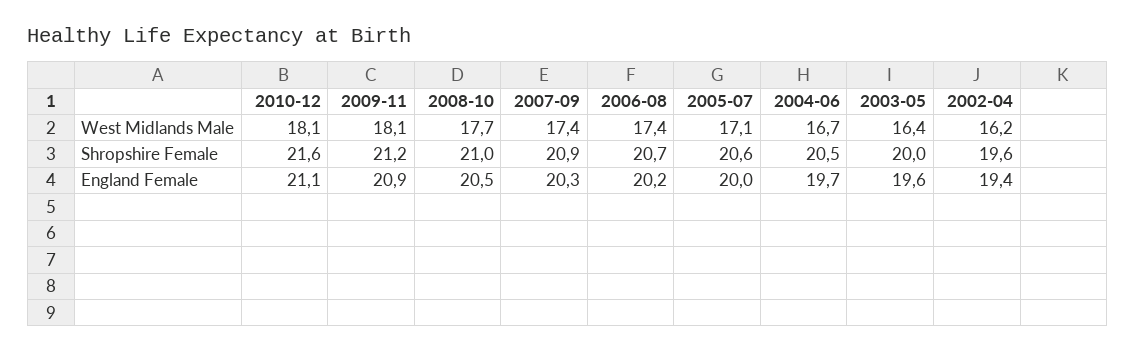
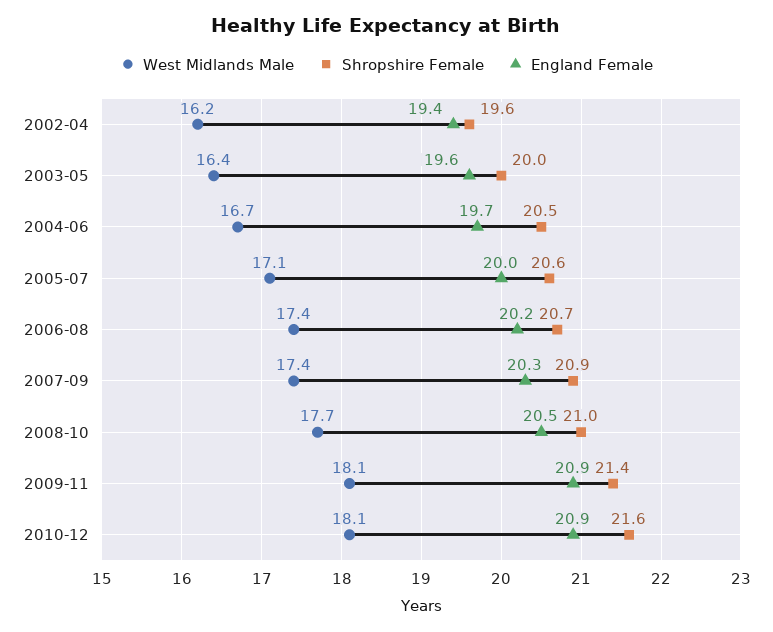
  {
    "West Midlands Male": {
      "2010-12": 18.1,
      "2009-11": 18.1,
      "2008-10": 17.7,
      "2007-09": 17.4,
      "2006-08": 17.4,
      "2005-07": 17.1,
      "2004-06": 16.7,
      "2003-05": 16.4,
      "2002-04": 16.2
    },
    "Shropshire Female": {
      "2010-12": 21.6,
-     "2009-11": 21.2,
+     "2009-11": 21.4,
      "2008-10": 21,
      "2007-09": 20.9,
      "2006-08": 20.7,
      "2005-07": 20.6,
      "2004-06": 20.5,
      "2003-05": 20,
      "2002-04": 19.6
    },
    "England Female": {
-     "2010-12": 21.1,
+     "2010-12": 20.9,
      "2009-11": 20.9,
      "2008-10": 20.5,
      "2007-09": 20.3,
      "2006-08": 20.2,
      "2005-07": 20,
      "2004-06": 19.7,
      "2003-05": 19.6,
      "2002-04": 19.4
    }
  }

